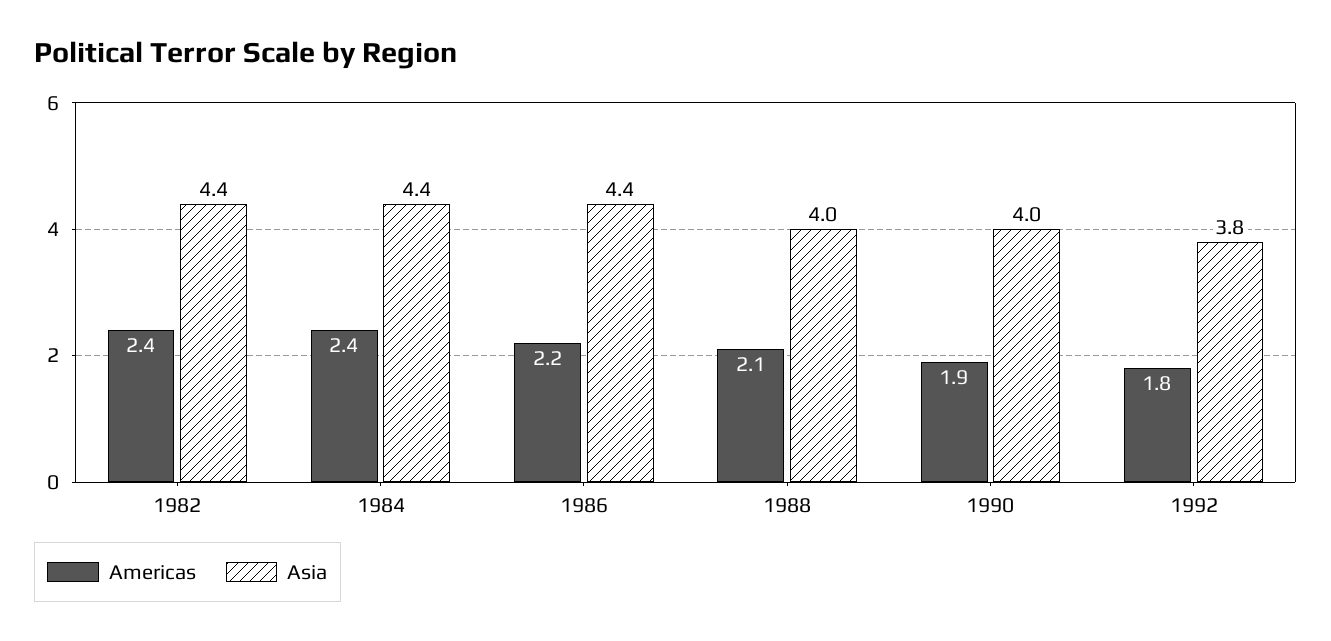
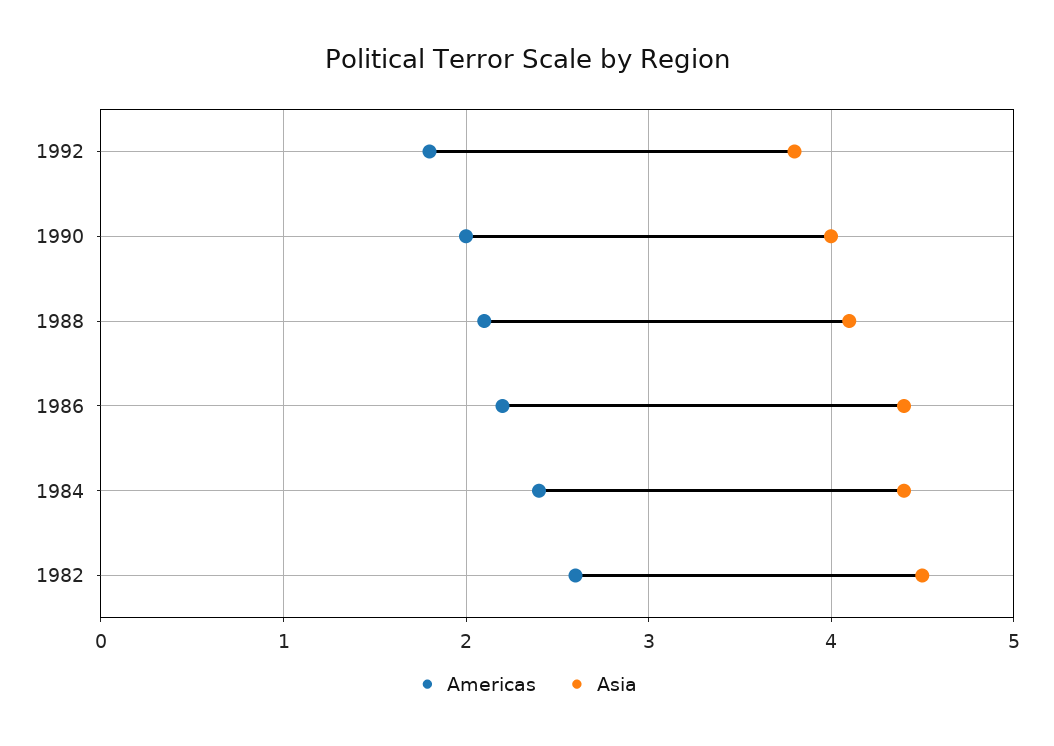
  {
    "Americas": {
-     "1982": 2.4,
+     "1982": 2.6,
      "1984": 2.4,
      "1986": 2.2,
      "1988": 2.1,
-     "1990": 1.9,
+     "1990": 2,
      "1992": 1.8
    },
    "Asia": {
-     "1982": 4.4,
+     "1982": 4.5,
      "1984": 4.4,
      "1986": 4.4,
-     "1988": 4,
+     "1988": 4.1,
      "1990": 4,
      "1992": 3.8
    }
  }

